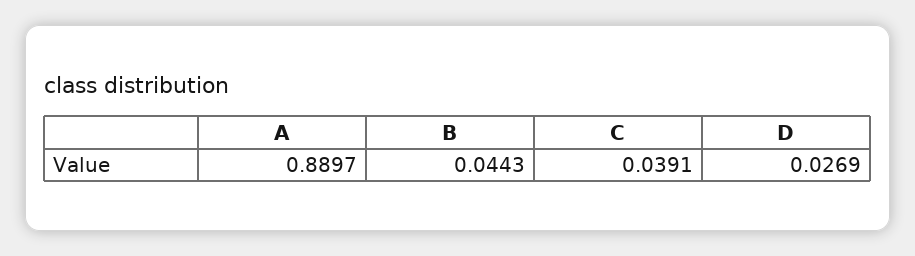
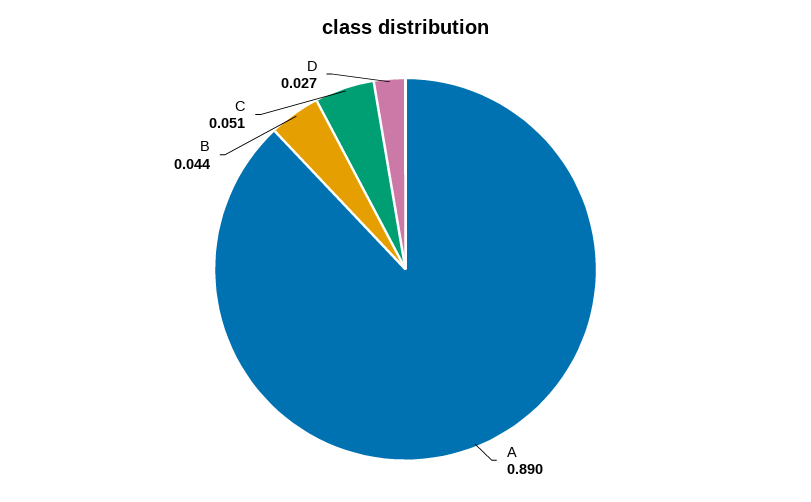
  {
    "A": 0.8897,
    "B": 0.0443,
-   "C": 0.0391,
+   "C": 0.051,
    "D": 0.0269
  }

